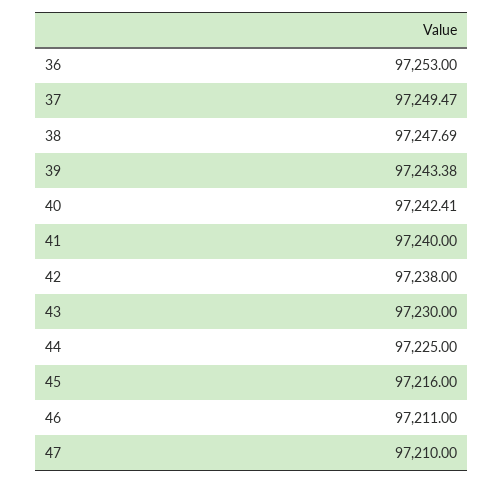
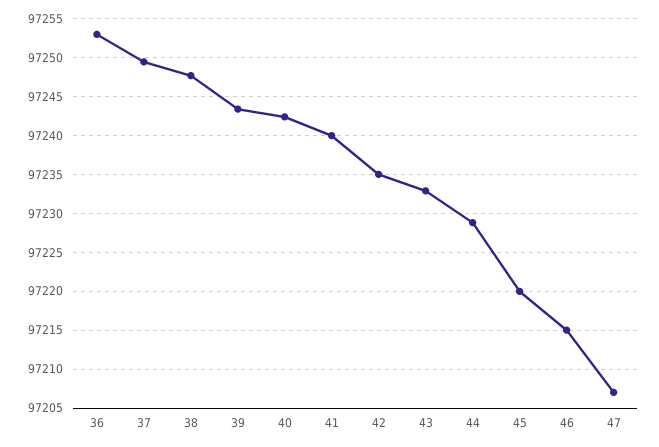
  {
    "36": 97253,
    "37": 97249.47,
    "38": 97247.69,
    "39": 97243.38,
    "40": 97242.41,
    "41": 97240,
-   "42": 97238,
+   "42": 97235,
-   "43": 97230,
+   "43": 97233,
-   "44": 97225,
+   "44": 97229,
-   "45": 97216,
+   "45": 97220,
-   "46": 97211,
+   "46": 97215,
-   "47": 97210
+   "47": 97207
  }

